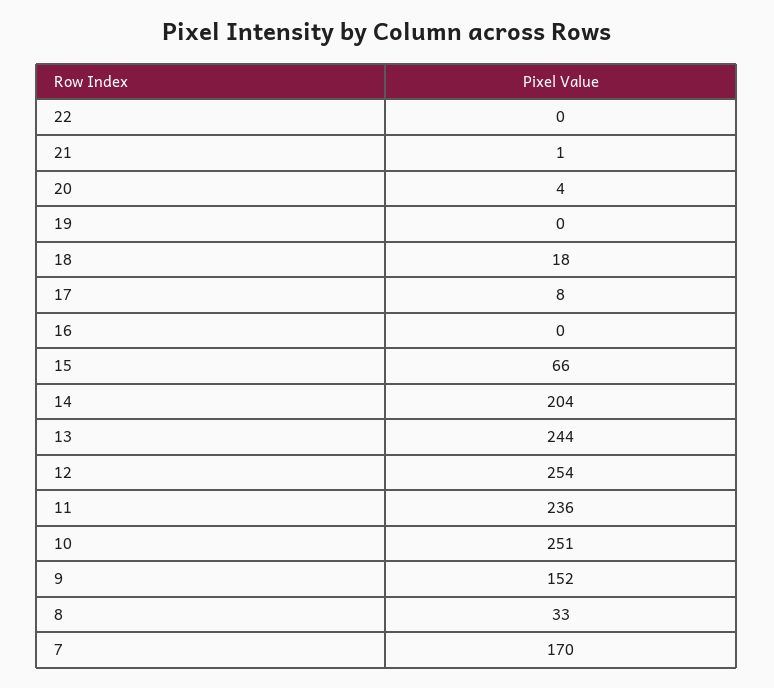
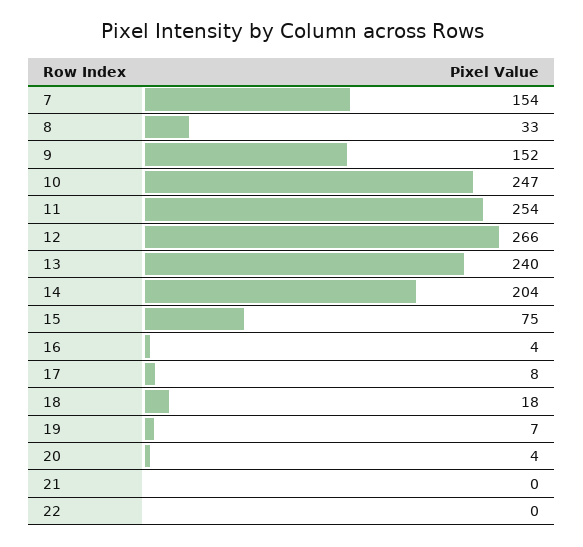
  {
    "22": 0,
-   "21": 1,
+   "21": 0,
    "20": 4,
-   "19": 0,
+   "19": 7,
    "18": 18,
    "17": 8,
-   "16": 0,
+   "16": 4,
-   "15": 66,
+   "15": 75,
    "14": 204,
-   "13": 244,
+   "13": 240,
-   "12": 254,
+   "12": 266,
-   "11": 236,
+   "11": 254,
-   "10": 251,
+   "10": 247,
    "9": 152,
    "8": 33,
-   "7": 170
+   "7": 154
  }

